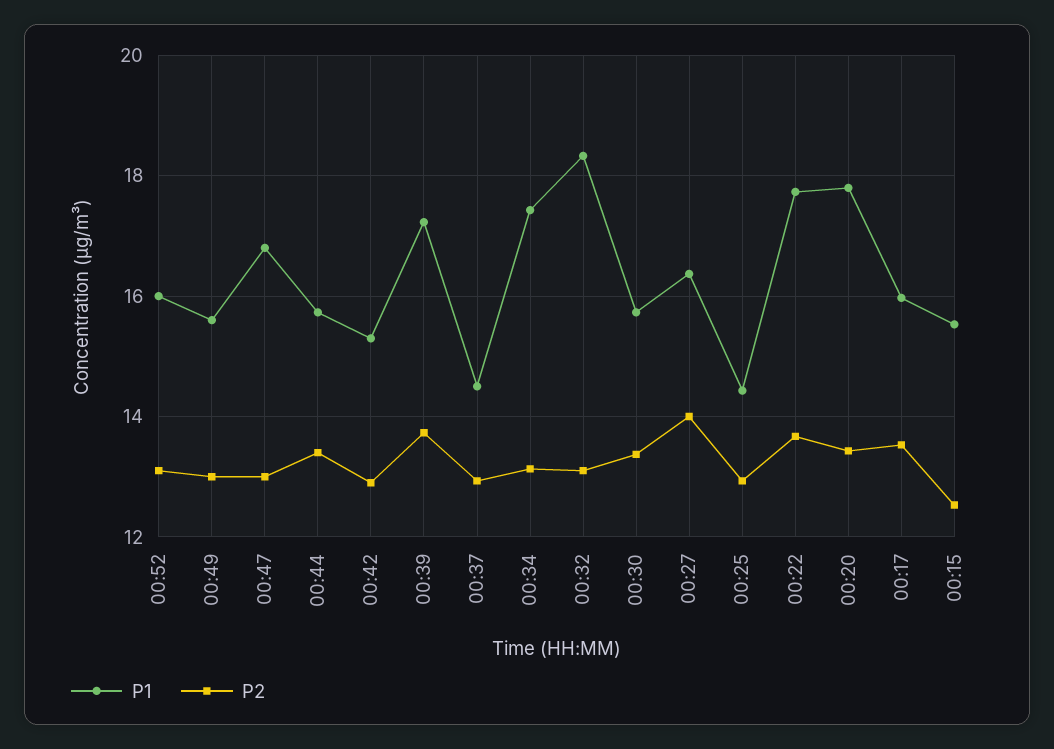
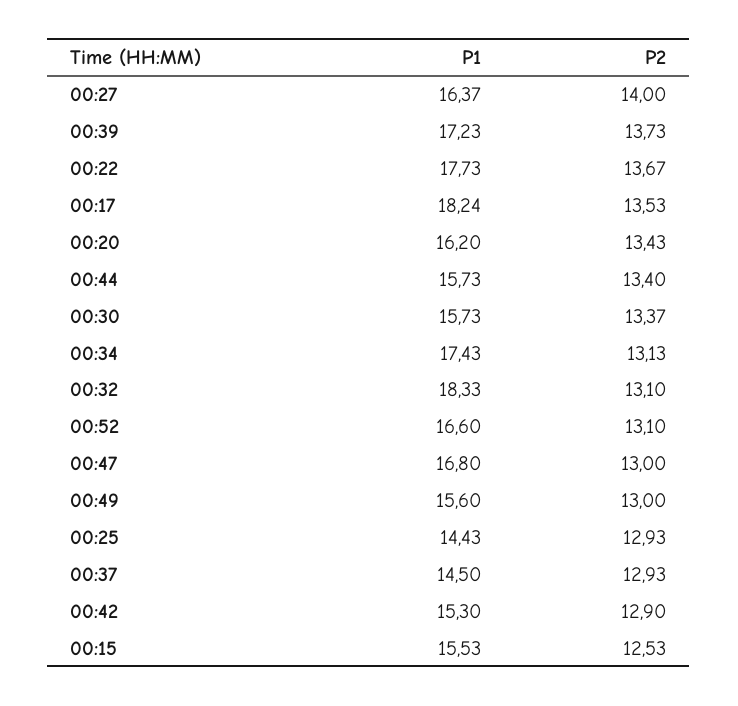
  {
    "P1": {
-     "00:52": 16,
+     "00:52": 16.6,
      "00:49": 15.6,
      "00:47": 16.8,
      "00:44": 15.73,
      "00:42": 15.3,
      "00:39": 17.23,
      "00:37": 14.5,
      "00:34": 17.43,
      "00:32": 18.33,
      "00:30": 15.73,
      "00:27": 16.37,
      "00:25": 14.43,
      "00:22": 17.73,
-     "00:20": 17.8,
+     "00:20": 16.2,
-     "00:17": 16,
+     "00:17": 18.24,
      "00:15": 15.53
    },
    "P2": {
      "00:52": 13.1,
      "00:49": 13,
      "00:47": 13,
      "00:44": 13.4,
      "00:42": 12.9,
      "00:39": 13.73,
      "00:37": 12.93,
      "00:34": 13.13,
      "00:32": 13.1,
      "00:30": 13.37,
      "00:27": 14,
      "00:25": 12.93,
      "00:22": 13.67,
      "00:20": 13.43,
      "00:17": 13.53,
      "00:15": 12.53
    }
  }

